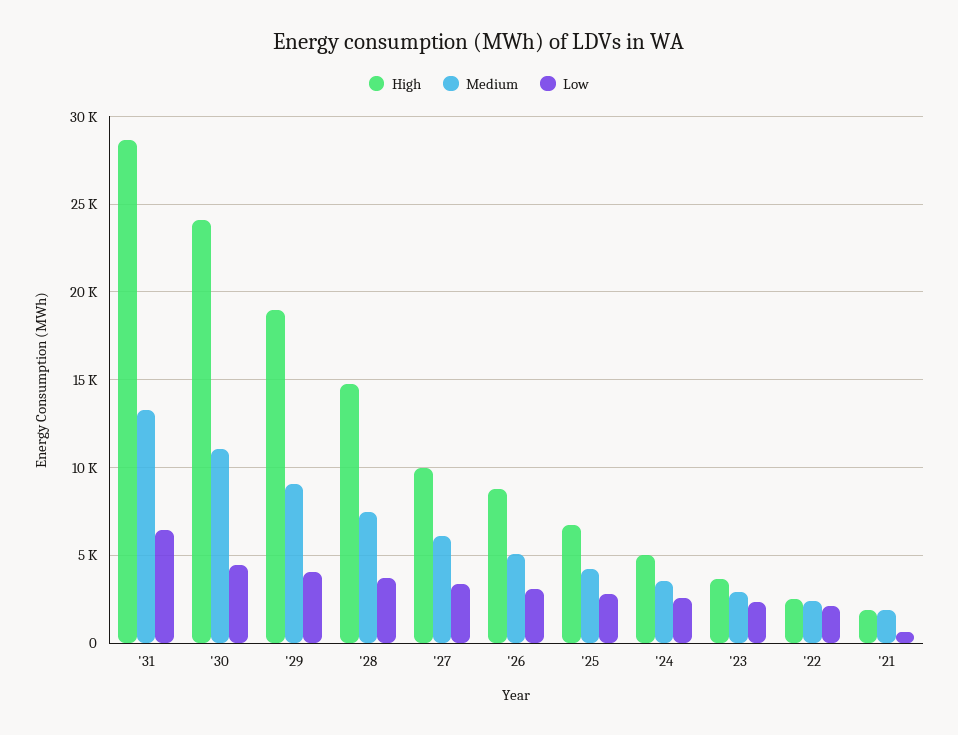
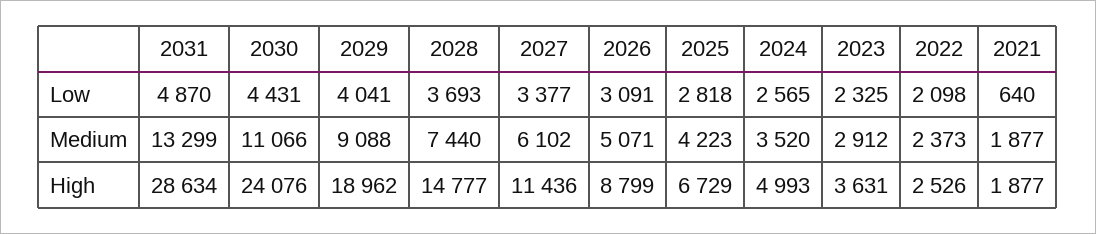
  {
    "High": {
      "'31": 28634,
      "'30": 24076,
      "'29": 18962,
      "'28": 14777,
-     "'27": 10000,
+     "'27": 11436,
      "'26": 8799,
      "'25": 6729,
      "'24": 4993,
      "'23": 3631,
      "'22": 2526,
      "'21": 1877
    },
    "Medium": {
      "'31": 13299,
      "'30": 11066,
      "'29": 9088,
      "'28": 7440,
      "'27": 6102,
      "'26": 5071,
      "'25": 4223,
      "'24": 3520,
      "'23": 2912,
      "'22": 2373,
      "'21": 1877
    },
    "Low": {
-     "'31": 6500,
+     "'31": 4870,
      "'30": 4431,
      "'29": 4041,
      "'28": 3693,
      "'27": 3377,
      "'26": 3091,
      "'25": 2818,
      "'24": 2565,
      "'23": 2325,
      "'22": 2098,
      "'21": 640
    }
  }

